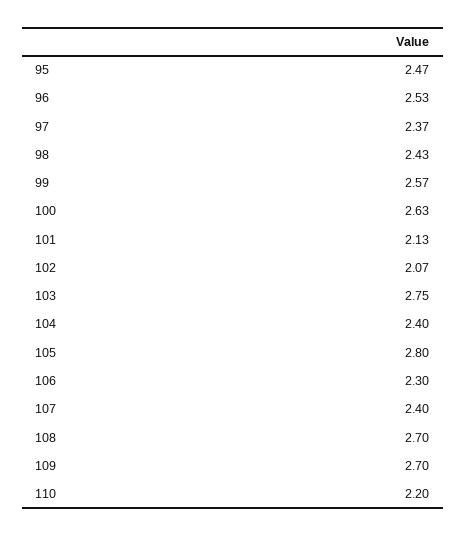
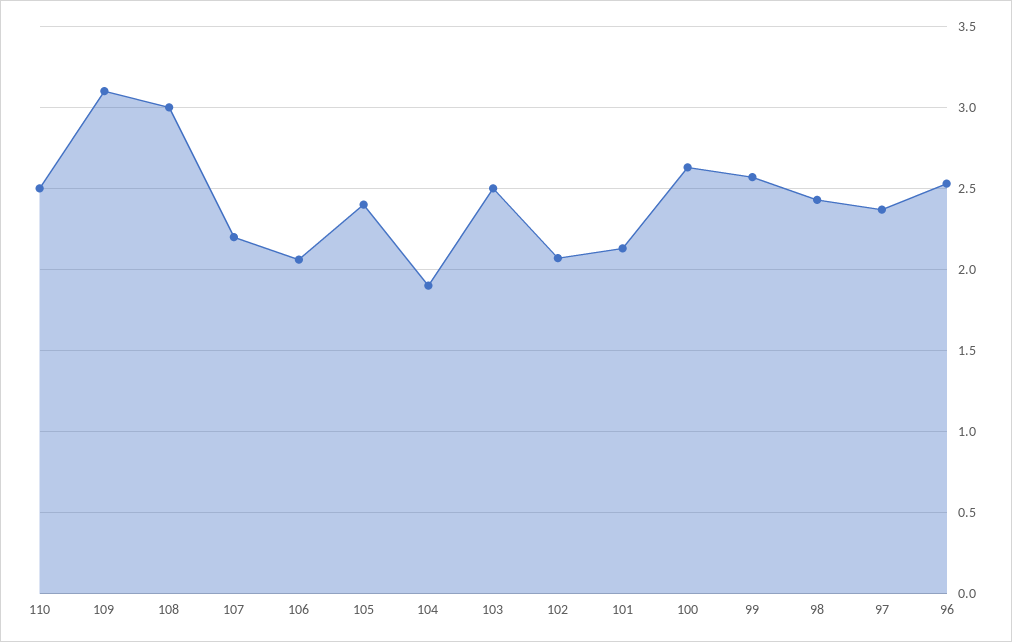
  {
-   "95": 2.47,
    "96": 2.53,
    "97": 2.37,
    "98": 2.43,
    "99": 2.57,
    "100": 2.63,
    "101": 2.13,
    "102": 2.07,
-   "103": 2.75,
+   "103": 2.5,
-   "104": 2.4,
+   "104": 1.9,
-   "105": 2.8,
+   "105": 2.4,
-   "106": 2.3,
+   "106": 2.05,
-   "107": 2.4,
+   "107": 2.2,
-   "108": 2.7,
+   "108": 3,
-   "109": 2.7,
+   "109": 3.1,
-   "110": 2.2
+   "110": 2.5
  }

